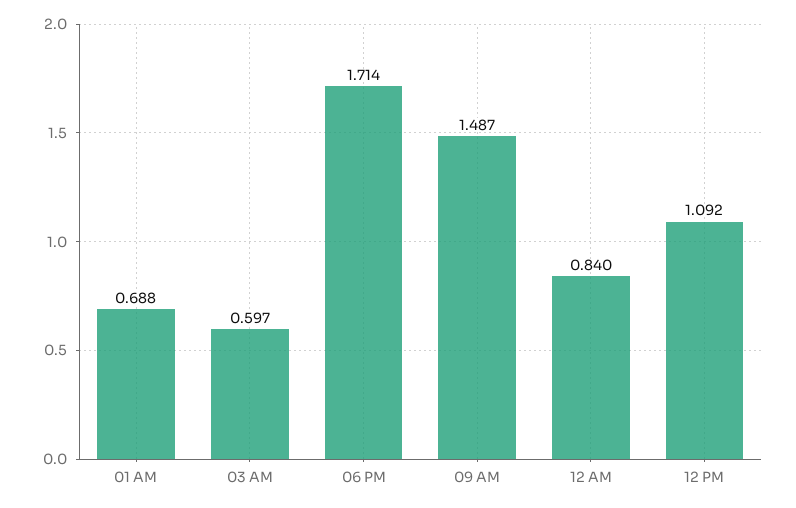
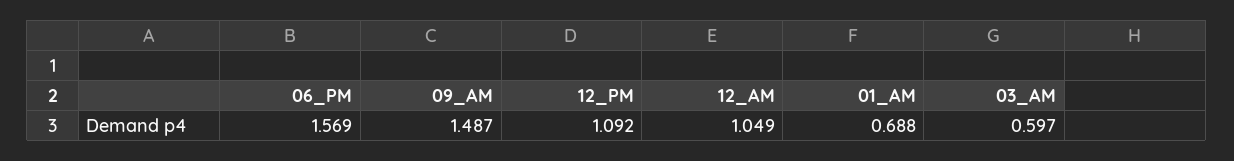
  {
    "01 AM": 0.688,
    "03 AM": 0.597,
-   "06 PM": 1.714,
+   "06 PM": 1.569,
    "09 AM": 1.487,
-   "12 AM": 0.84,
+   "12 AM": 1.049,
    "12 PM": 1.092
  }

